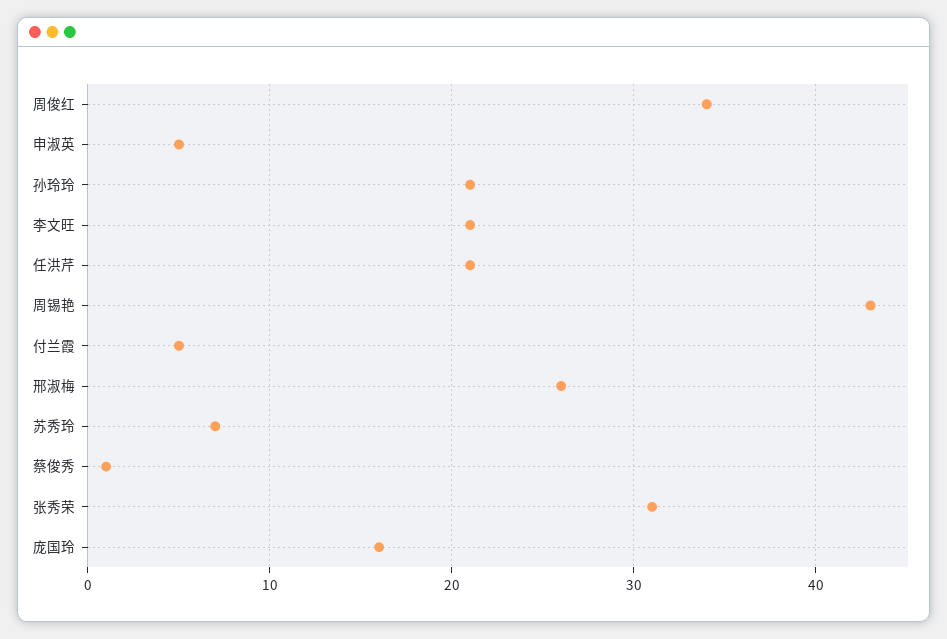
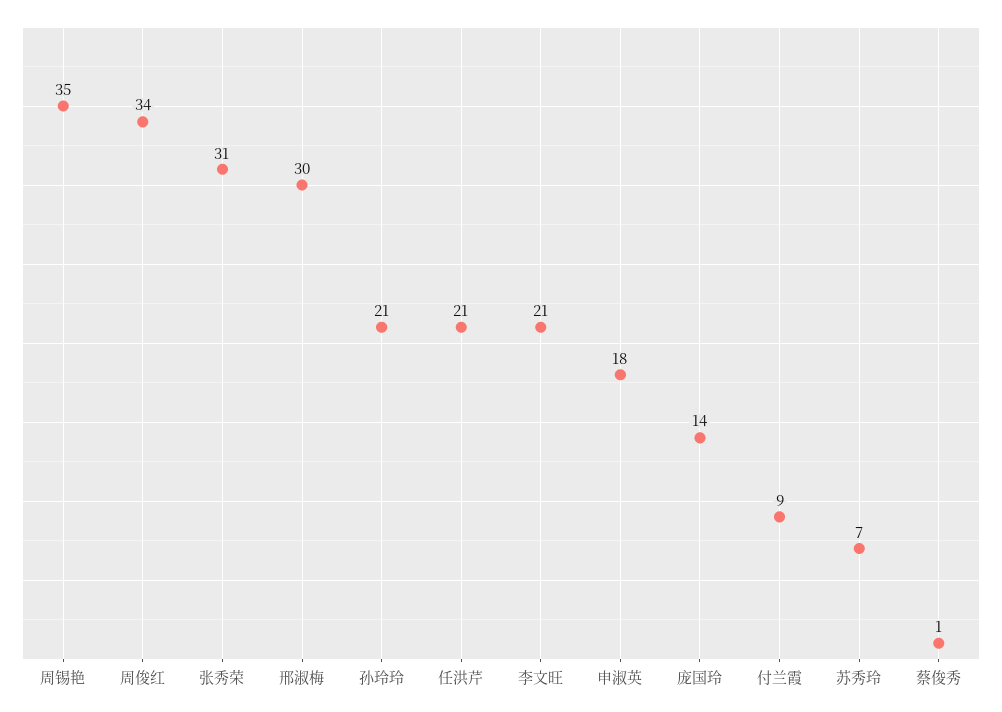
  {
    "周俊红": 34,
-   "申淑英": 5,
+   "申淑英": 18,
    "孙玲玲": 21,
    "李文旺": 21,
    "任洪芹": 21,
-   "周锡艳": 43,
+   "周锡艳": 35,
-   "付兰霞": 5,
+   "付兰霞": 9,
-   "邢淑梅": 26,
+   "邢淑梅": 30,
    "苏秀玲": 7,
    "蔡俊秀": 1,
    "张秀荣": 31,
-   "庞国玲": 16
+   "庞国玲": 14
  }

